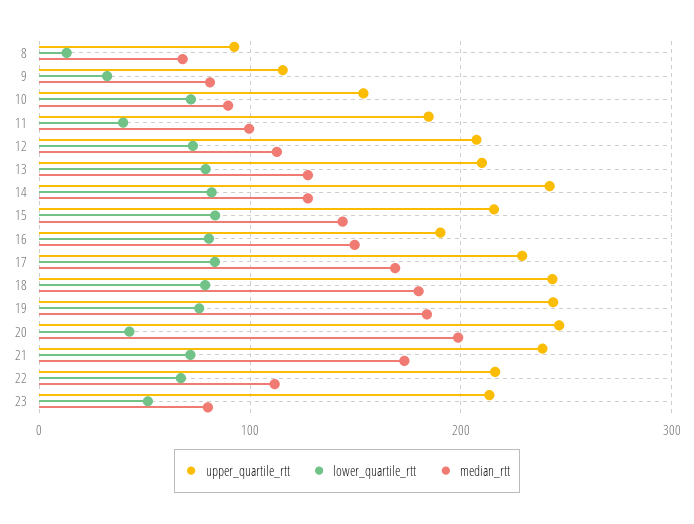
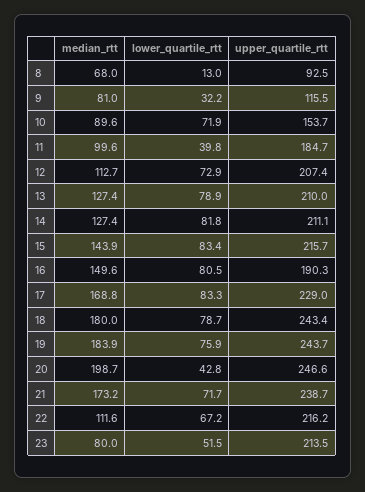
  {
    "upper_quartile_rtt": {
      "8": 92.5,
      "9": 115.5,
      "10": 153.7,
      "11": 184.7,
      "12": 207.4,
      "13": 210,
-     "14": 240,
+     "14": 211.1,
      "15": 215.7,
      "16": 190.3,
      "17": 229,
      "18": 243.4,
      "19": 243.7,
      "20": 246.6,
      "21": 238.7,
      "22": 216.2,
      "23": 213.5
    },
    "lower_quartile_rtt": {
      "8": 13,
      "9": 32.2,
      "10": 71.9,
      "11": 39.8,
      "12": 72.9,
      "13": 78.9,
      "14": 81.8,
      "15": 83.4,
      "16": 80.5,
      "17": 83.3,
      "18": 78.7,
      "19": 75.9,
      "20": 42.8,
      "21": 71.7,
      "22": 67.2,
      "23": 51.5
    },
    "median_rtt": {
      "8": 68,
      "9": 81,
      "10": 89.6,
      "11": 99.6,
      "12": 112.7,
      "13": 127.4,
      "14": 127.4,
      "15": 143.9,
      "16": 149.6,
      "17": 168.8,
      "18": 180,
      "19": 183.9,
      "20": 198.7,
      "21": 173.2,
      "22": 111.6,
      "23": 80
    }
  }

